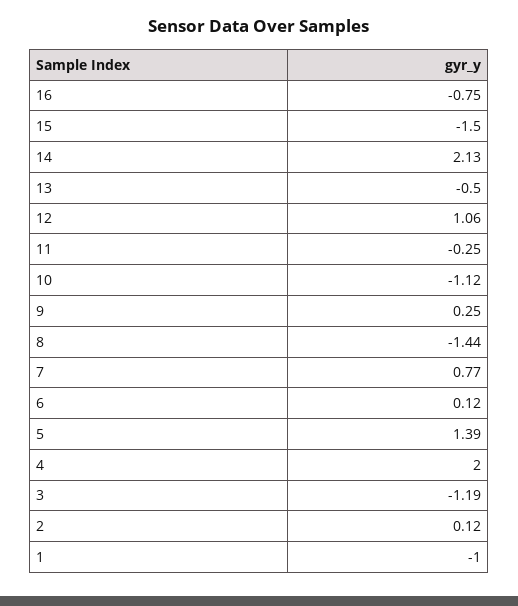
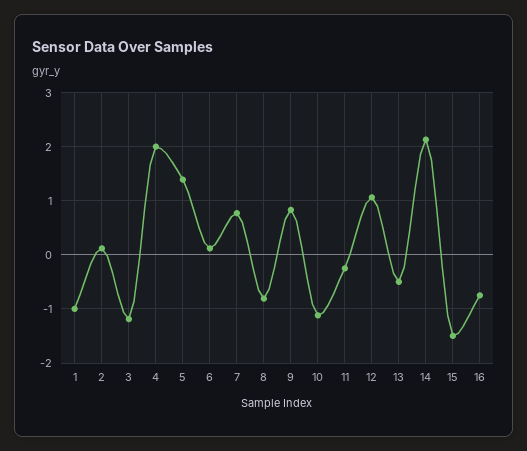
  {
    "16": -0.75,
    "15": -1.5,
    "14": 2.13,
    "13": -0.5,
    "12": 1.06,
    "11": -0.25,
    "10": -1.12,
-   "9": 0.25,
+   "9": 0.8,
-   "8": -1.44,
+   "8": -0.8,
    "7": 0.77,
    "6": 0.12,
    "5": 1.39,
    "4": 2,
    "3": -1.19,
    "2": 0.12,
    "1": -1
  }

